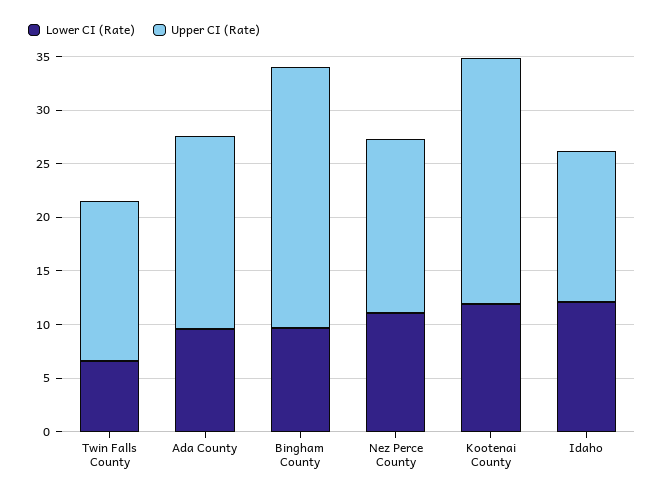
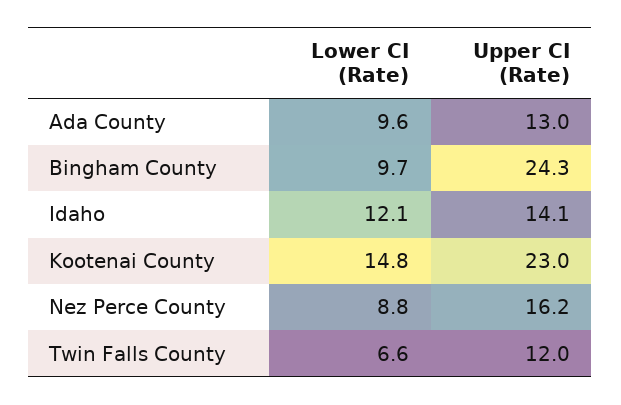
  {
    "Lower CI (Rate)": {
      "Twin Falls County": 6.6,
      "Ada County": 9.6,
      "Bingham County": 9.7,
-     "Nez Perce County": 11,
+     "Nez Perce County": 8.8,
-     "Kootenai County": 12,
+     "Kootenai County": 14.8,
      "Idaho": 12.1
    },
    "Upper CI (Rate)": {
-     "Twin Falls County": 15,
+     "Twin Falls County": 12,
-     "Ada County": 18,
+     "Ada County": 13,
      "Bingham County": 24.3,
      "Nez Perce County": 16.2,
      "Kootenai County": 23,
      "Idaho": 14.1
    }
  }

